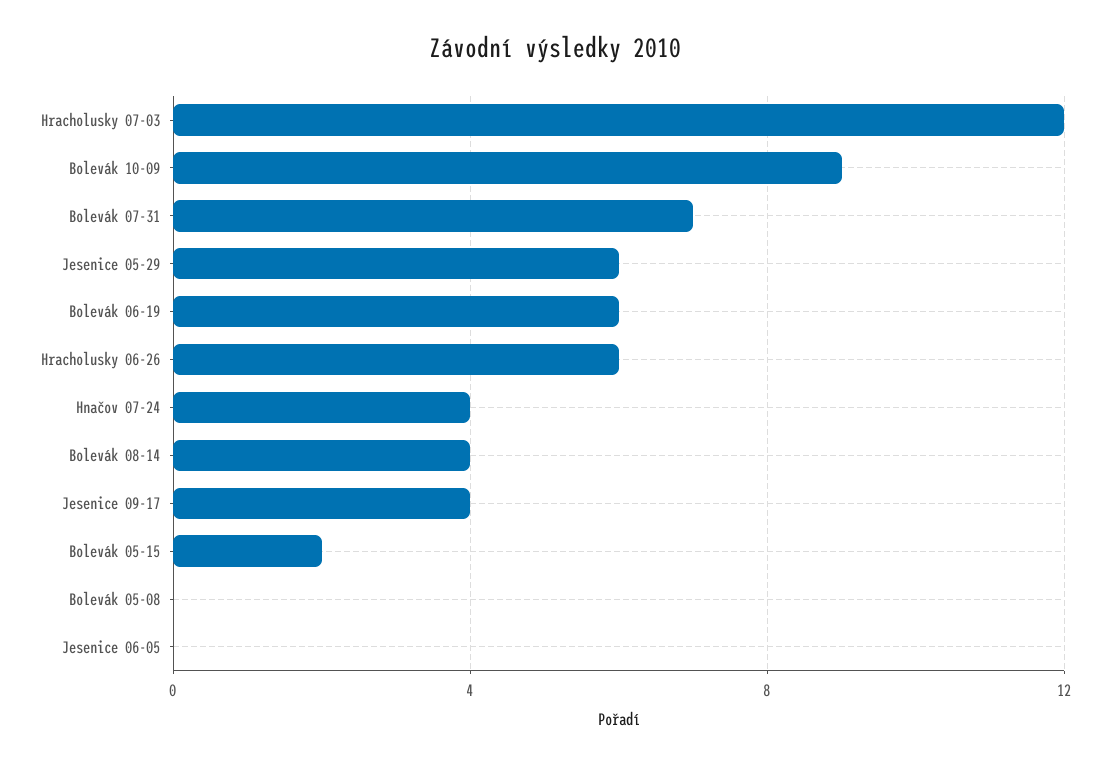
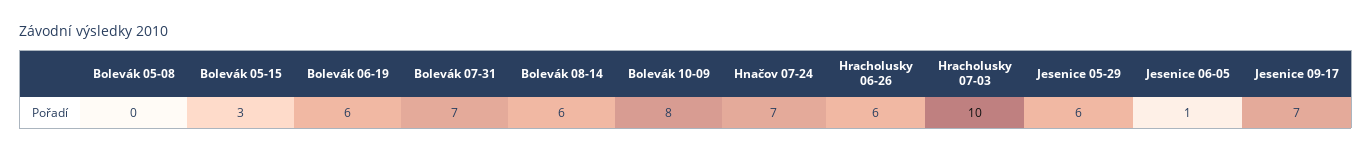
  {
-   "Hracholusky 07-03": 12,
+   "Hracholusky 07-03": 10,
-   "Bolevák 10-09": 9,
+   "Bolevák 10-09": 8,
    "Bolevák 07-31": 7,
    "Jesenice 05-29": 6,
    "Bolevák 06-19": 6,
    "Hracholusky 06-26": 6,
-   "Hnačov 07-24": 4,
+   "Hnačov 07-24": 7,
-   "Bolevák 08-14": 4,
+   "Bolevák 08-14": 6,
-   "Jesenice 09-17": 4,
+   "Jesenice 09-17": 7,
-   "Bolevák 05-15": 2,
+   "Bolevák 05-15": 3,
    "Bolevák 05-08": 0,
-   "Jesenice 06-05": 0
+   "Jesenice 06-05": 1
  }

